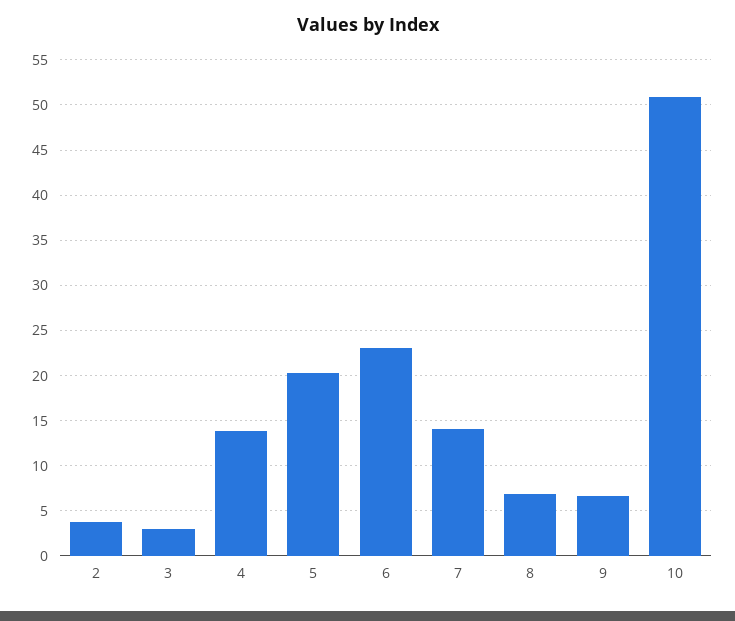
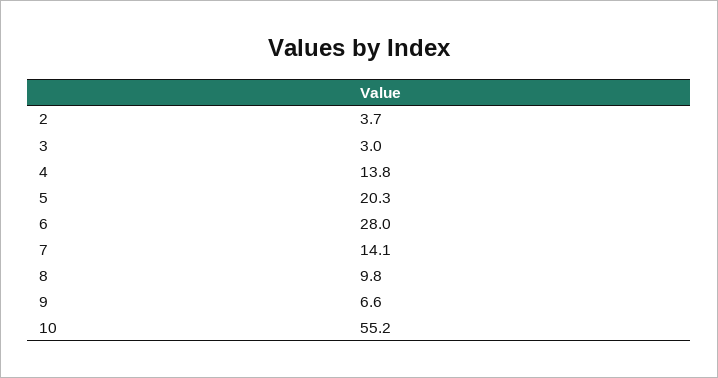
  {
    "2": 3.7,
    "3": 3,
    "4": 13.8,
    "5": 20.3,
-   "6": 23,
+   "6": 28,
    "7": 14.1,
-   "8": 7,
+   "8": 9.8,
    "9": 6.6,
-   "10": 51
+   "10": 55.2
  }

